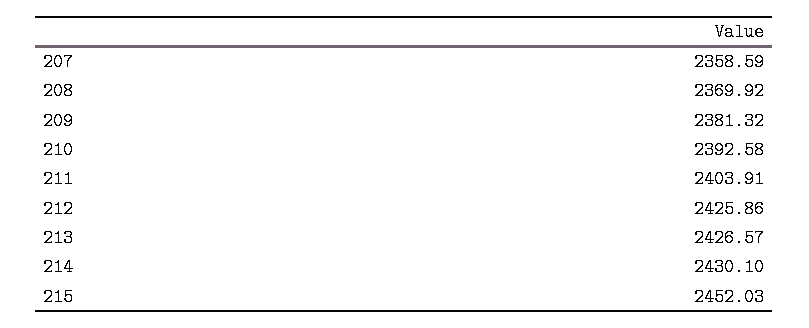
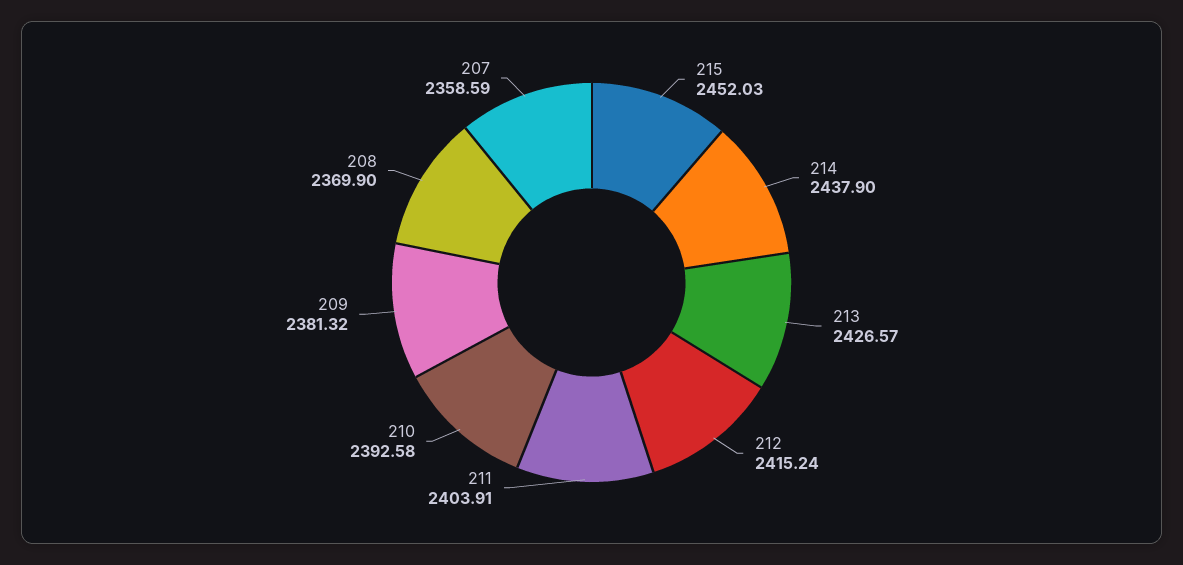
  {
    "207": 2358.59,
-   "208": 2369.92,
+   "208": 2369.9,
    "209": 2381.32,
    "210": 2392.58,
    "211": 2403.91,
-   "212": 2425.86,
+   "212": 2415.24,
    "213": 2426.57,
-   "214": 2430.1,
+   "214": 2437.9,
    "215": 2452.03
  }

